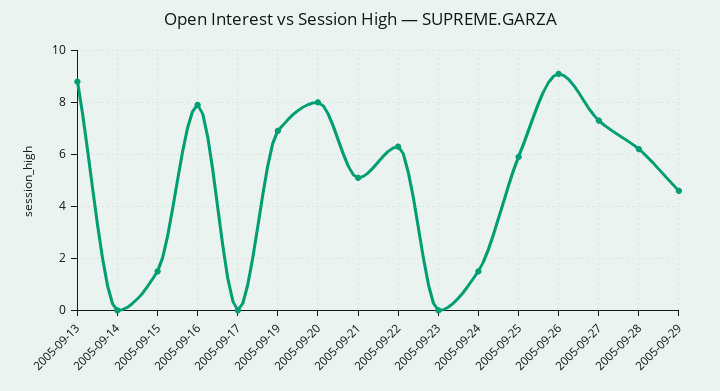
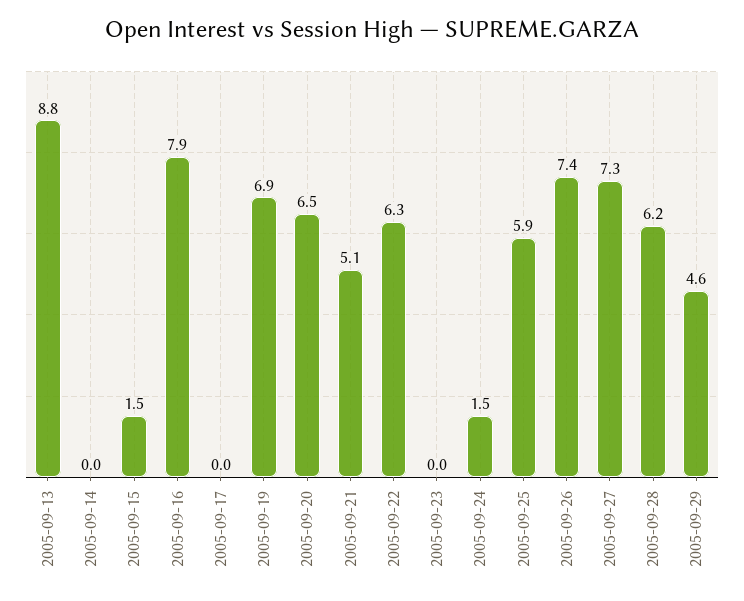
  {
    "2005-09-13": 8.8,
    "2005-09-14": 0,
    "2005-09-15": 1.5,
    "2005-09-16": 7.9,
    "2005-09-17": 0,
    "2005-09-19": 6.9,
-   "2005-09-20": 8,
+   "2005-09-20": 6.5,
    "2005-09-21": 5.1,
    "2005-09-22": 6.3,
    "2005-09-23": 0,
    "2005-09-24": 1.5,
    "2005-09-25": 5.9,
-   "2005-09-26": 9,
+   "2005-09-26": 7.4,
    "2005-09-27": 7.3,
    "2005-09-28": 6.2,
    "2005-09-29": 4.6
  }

